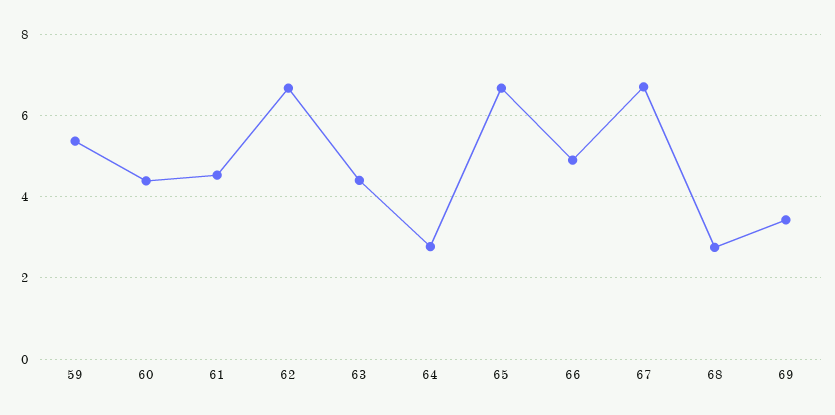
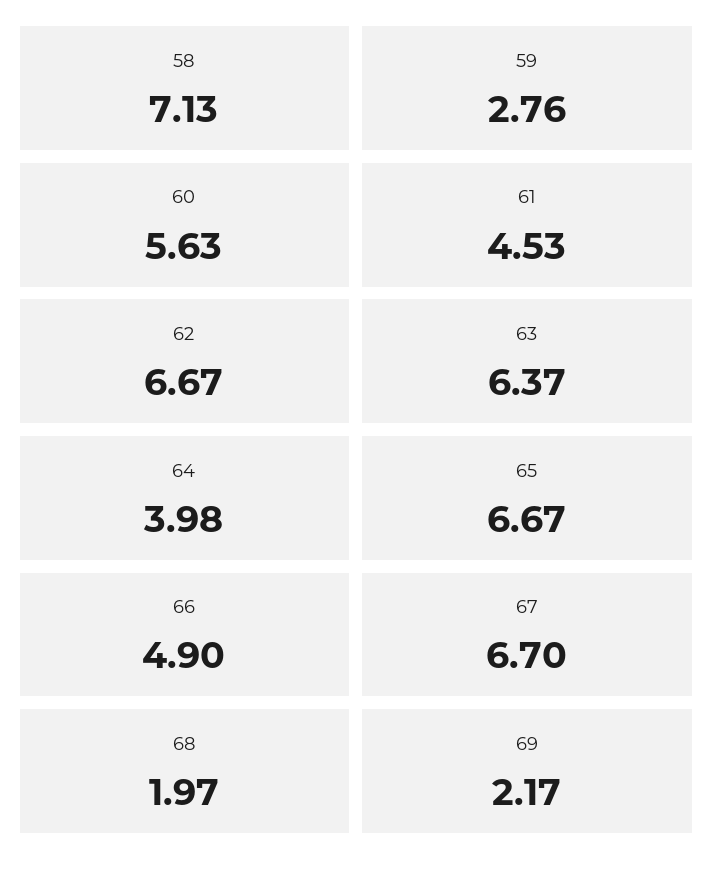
  {
-   "59": 5.4,
+   "59": 2.76,
-   "60": 4.4,
+   "60": 5.63,
    "61": 4.53,
    "62": 6.67,
-   "63": 4.4,
+   "63": 6.37,
-   "64": 2.8,
+   "64": 3.98,
    "65": 6.67,
    "66": 4.9,
    "67": 6.7,
-   "68": 2.8,
+   "68": 1.97,
-   "69": 3.4
+   "69": 2.17,
+   "58": 7.13
  }

